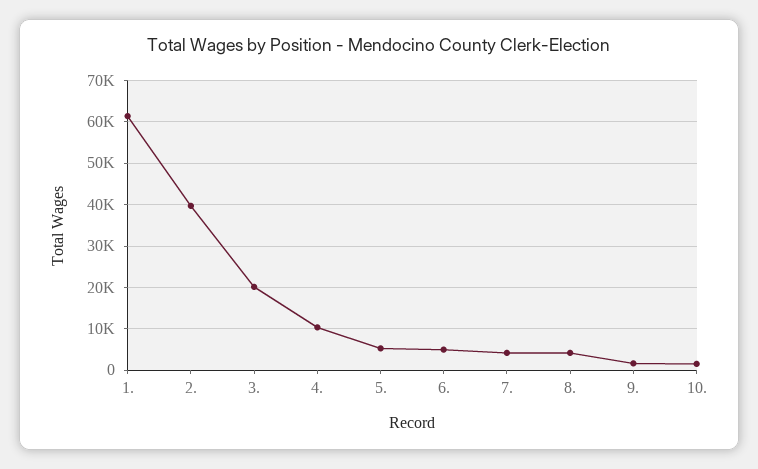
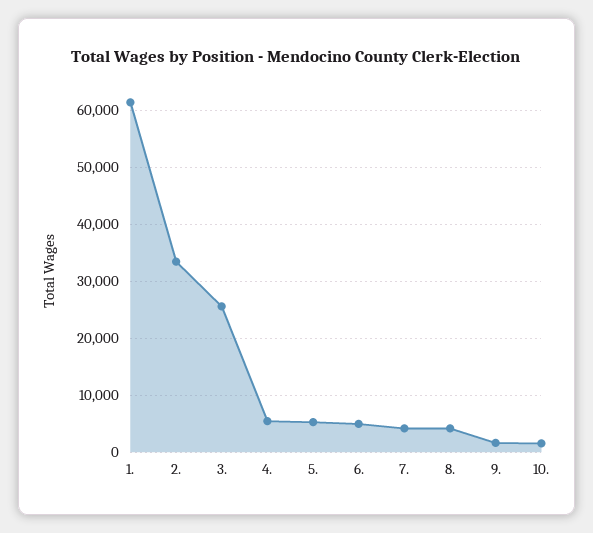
  {
    "1.": 62000,
-   "2.": 40000,
+   "2.": 34000,
-   "3.": 20000,
+   "3.": 26000,
-   "4.": 10000,
+   "4.": 6000,
    "5.": 6000,
    "6.": 4000,
    "7.": 4000,
    "8.": 4000,
    "9.": 2000,
    "10.": 2000
  }

